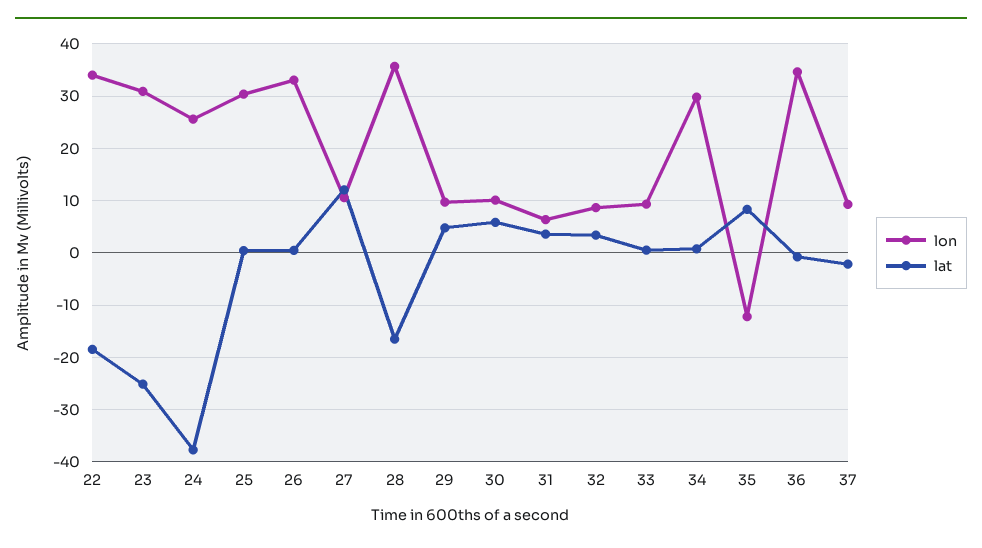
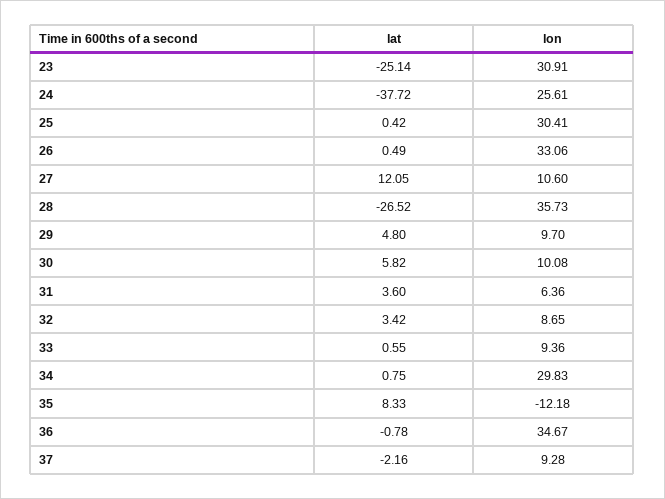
  {
    "lon": {
-     "22": 34,
      "23": 30.91,
      "24": 25.61,
      "25": 30.41,
      "26": 33.06,
      "27": 10.6,
      "28": 35.73,
      "29": 9.7,
      "30": 10.08,
      "31": 6.36,
      "32": 8.65,
      "33": 9.36,
      "34": 29.83,
      "35": -12.18,
      "36": 34.67,
      "37": 9.28
    },
    "lat": {
-     "22": -18,
      "23": -25.14,
      "24": -37.72,
      "25": 0.42,
      "26": 0.49,
      "27": 12.05,
-     "28": -16,
+     "28": -26.52,
      "29": 4.8,
      "30": 5.82,
      "31": 3.6,
      "32": 3.42,
      "33": 0.55,
      "34": 0.75,
      "35": 8.33,
      "36": -0.78,
      "37": -2.16
    }
  }

